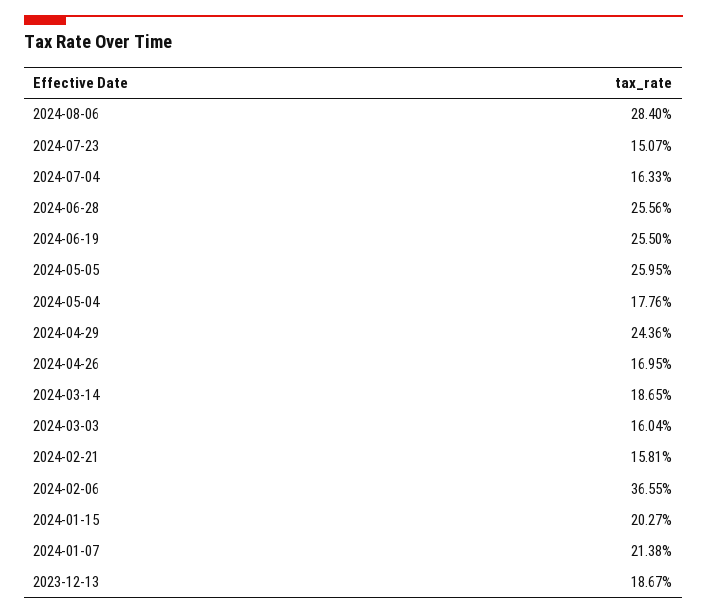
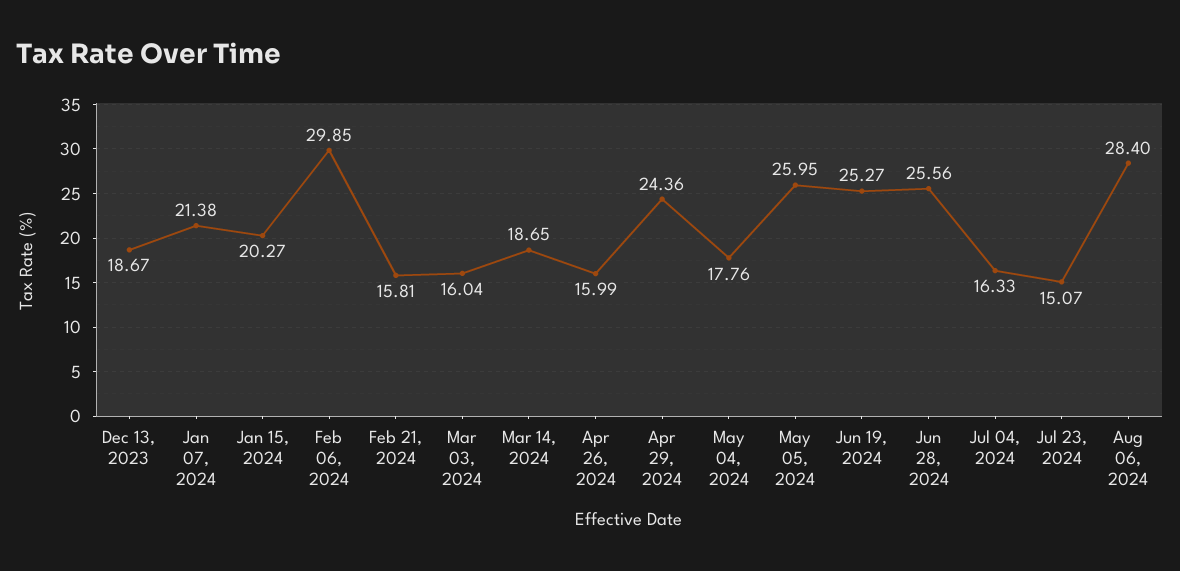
  {
    "2024-08-06": 28.4,
    "2024-07-23": 15.07,
    "2024-07-04": 16.33,
    "2024-06-28": 25.56,
-   "2024-06-19": 25.5,
+   "2024-06-19": 25.27,
    "2024-05-05": 25.95,
    "2024-05-04": 17.76,
    "2024-04-29": 24.36,
-   "2024-04-26": 16.95,
+   "2024-04-26": 15.99,
    "2024-03-14": 18.65,
    "2024-03-03": 16.04,
    "2024-02-21": 15.81,
-   "2024-02-06": 36.55,
+   "2024-02-06": 29.85,
    "2024-01-15": 20.27,
    "2024-01-07": 21.38,
    "2023-12-13": 18.67
  }

